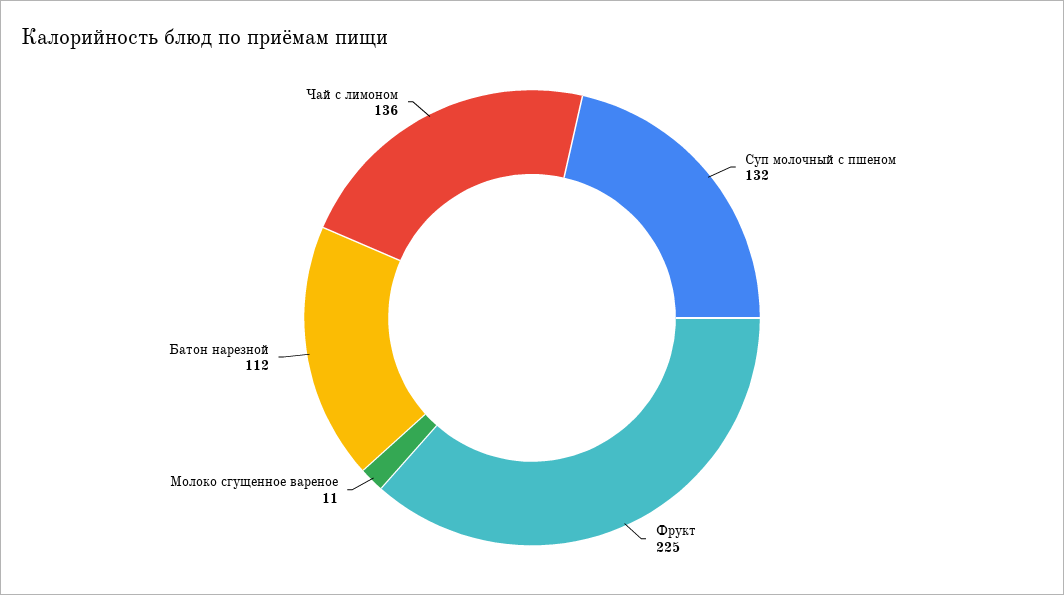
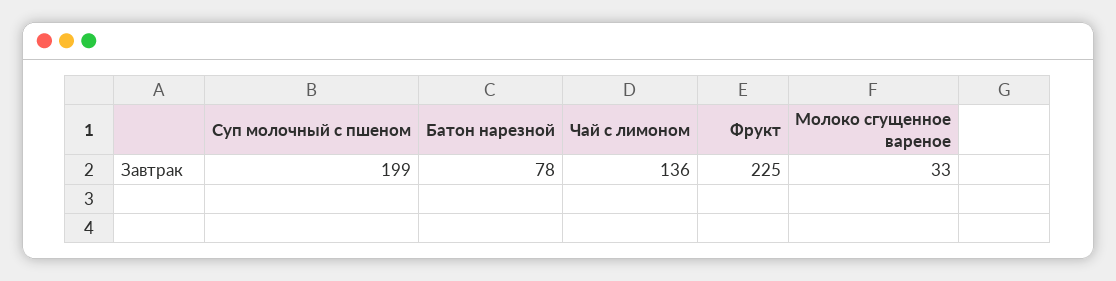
  {
-   "Суп молочный с пшеном": 132,
+   "Суп молочный с пшеном": 199,
    "Фрукт": 225,
-   "Молоко сгущенное вареное": 11,
+   "Молоко сгущенное вареное": 33,
-   "Батон нарезной": 112,
+   "Батон нарезной": 78,
    "Чай с лимоном": 136
  }

